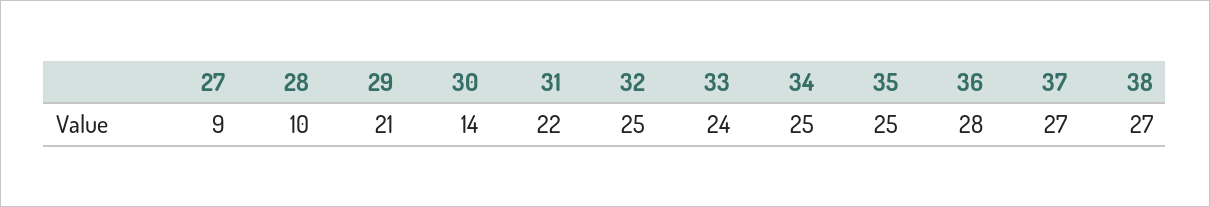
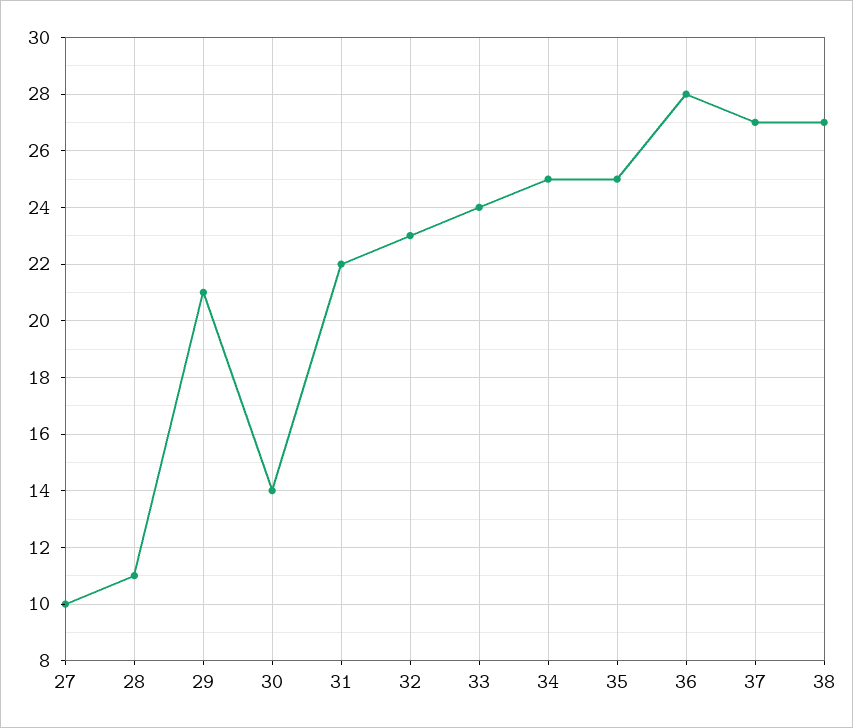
  {
-   "27": 9,
+   "27": 10,
-   "28": 10,
+   "28": 11,
    "29": 21,
    "30": 14,
    "31": 22,
-   "32": 25,
+   "32": 23,
    "33": 24,
    "34": 25,
    "35": 25,
    "36": 28,
    "37": 27,
    "38": 27
  }

